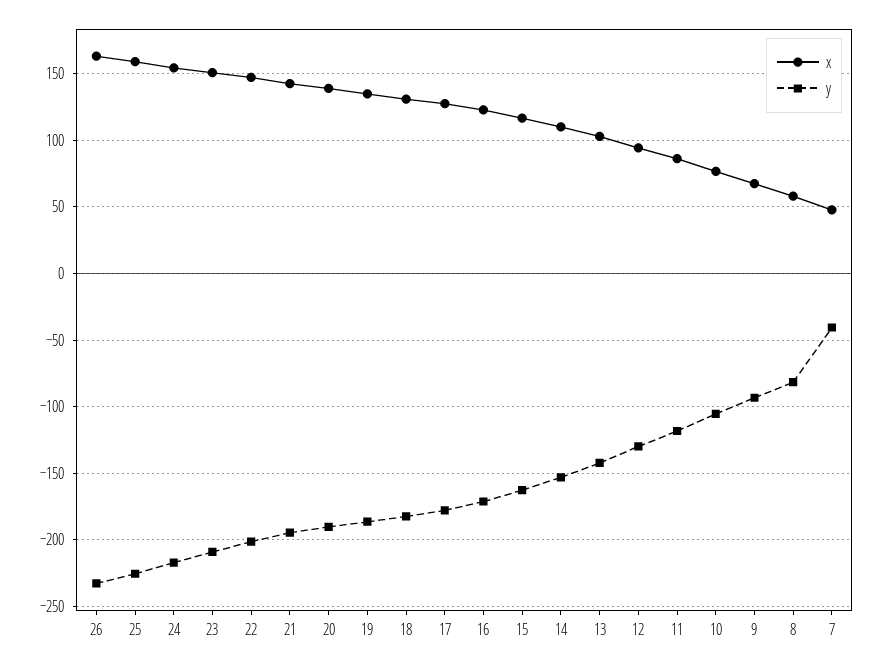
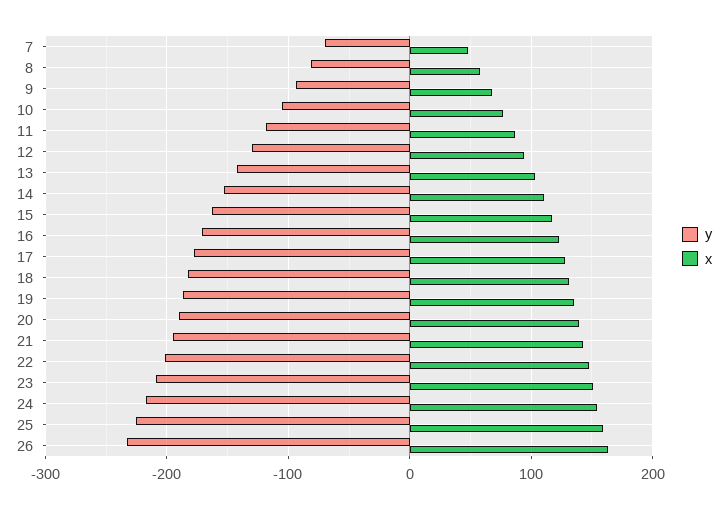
  {
    "x": {
      "26": 165,
      "25": 160,
      "24": 155,
      "23": 150,
      "22": 145,
      "21": 145,
      "20": 140,
      "19": 135,
      "18": 130,
      "17": 130,
      "16": 125,
      "15": 115,
      "14": 110,
      "13": 105,
      "12": 95,
      "11": 85,
      "10": 75,
      "9": 70,
      "8": 60,
      "7": 50
    },
    "y": {
      "26": -235,
      "25": -225,
      "24": -215,
      "23": -210,
      "22": -200,
      "21": -195,
      "20": -190,
      "19": -185,
      "18": -185,
      "17": -180,
      "16": -170,
      "15": -165,
      "14": -155,
      "13": -140,
      "12": -130,
      "11": -120,
      "10": -105,
      "9": -95,
      "8": -80,
-     "7": -40
+     "7": -70
    }
  }

